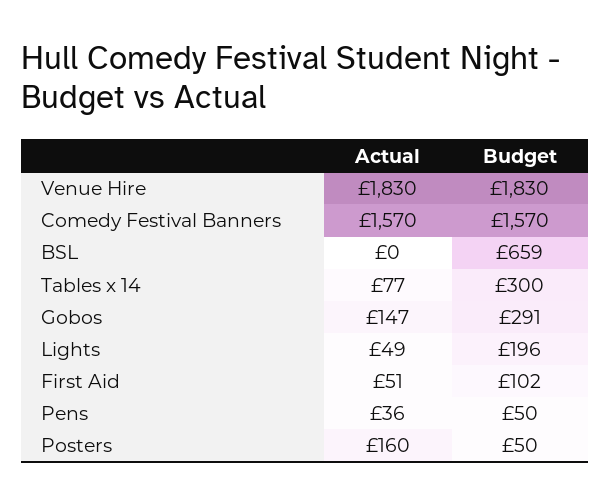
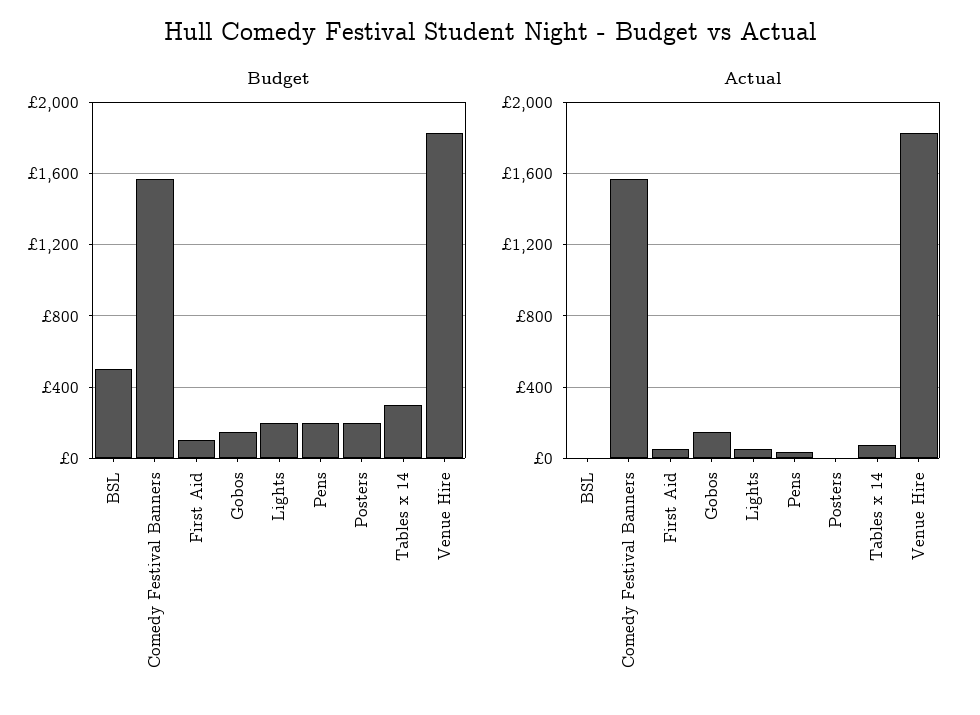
  {
    "Actual": {
      "Venue Hire": 1830,
      "Comedy Festival Banners": 1570,
      "BSL": 0,
      "Tables x 14": 77,
      "Gobos": 147,
      "Lights": 49,
      "First Aid": 51,
      "Pens": 36,
-     "Posters": 160
+     "Posters": 0
    },
    "Budget": {
      "Venue Hire": 1830,
      "Comedy Festival Banners": 1570,
-     "BSL": 659,
+     "BSL": 500,
      "Tables x 14": 300,
-     "Gobos": 291,
+     "Gobos": 150,
      "Lights": 196,
      "First Aid": 102,
-     "Pens": 50,
+     "Pens": 200,
-     "Posters": 50
+     "Posters": 200
    }
  }

